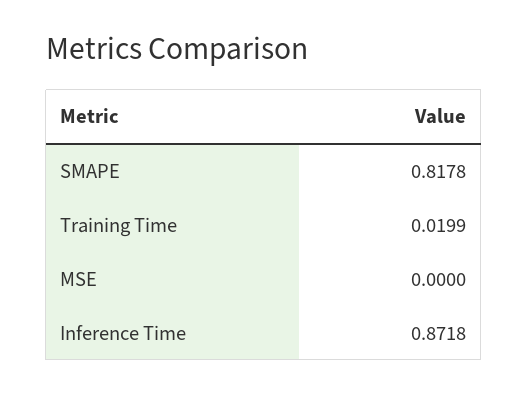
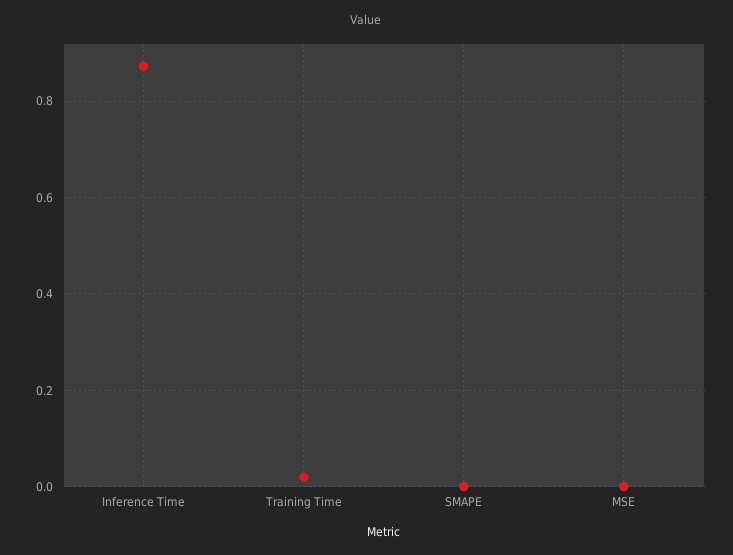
  {
-   "SMAPE": 0.8178,
+   "SMAPE": 0,
    "Training Time": 0.0199,
    "MSE": 0,
    "Inference Time": 0.8718
  }

